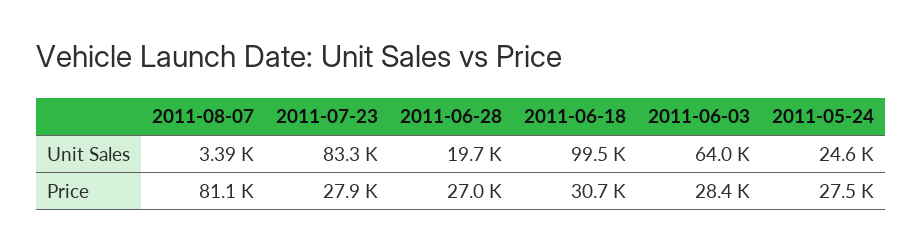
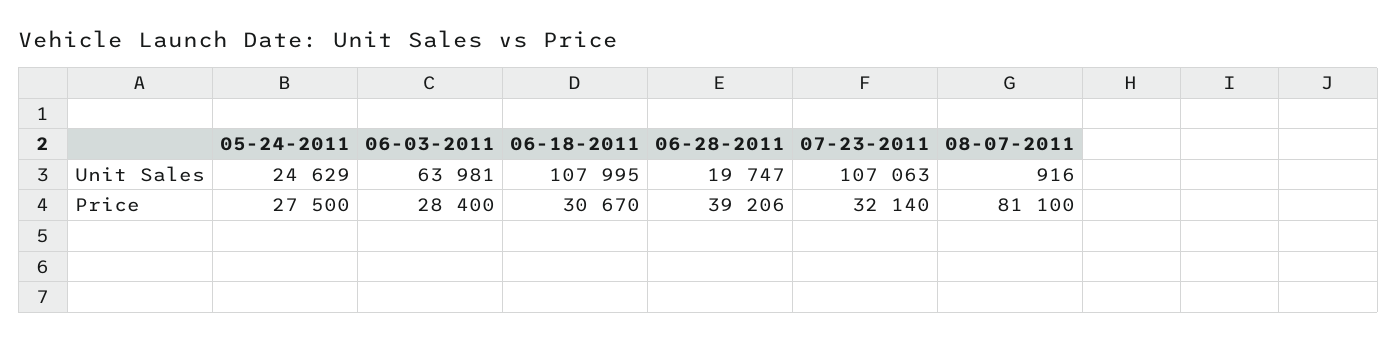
  {
    "2011-08-07": {
-     "Unit Sales": 3390,
+     "Unit Sales": 916,
      "Price": 81100
    },
    "2011-07-23": {
-     "Unit Sales": 83300,
+     "Unit Sales": 107063,
-     "Price": 27900
+     "Price": 32140
    },
    "2011-06-28": {
      "Unit Sales": 19747,
-     "Price": 27000
+     "Price": 39206
    },
    "2011-06-18": {
-     "Unit Sales": 99500,
+     "Unit Sales": 107995,
      "Price": 30670
    },
    "2011-06-03": {
      "Unit Sales": 63981,
      "Price": 28400
    },
    "2011-05-24": {
      "Unit Sales": 24629,
      "Price": 27500
    }
  }

